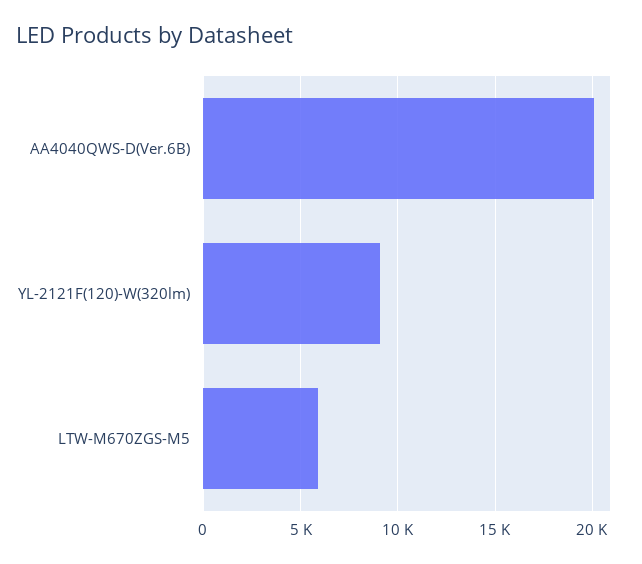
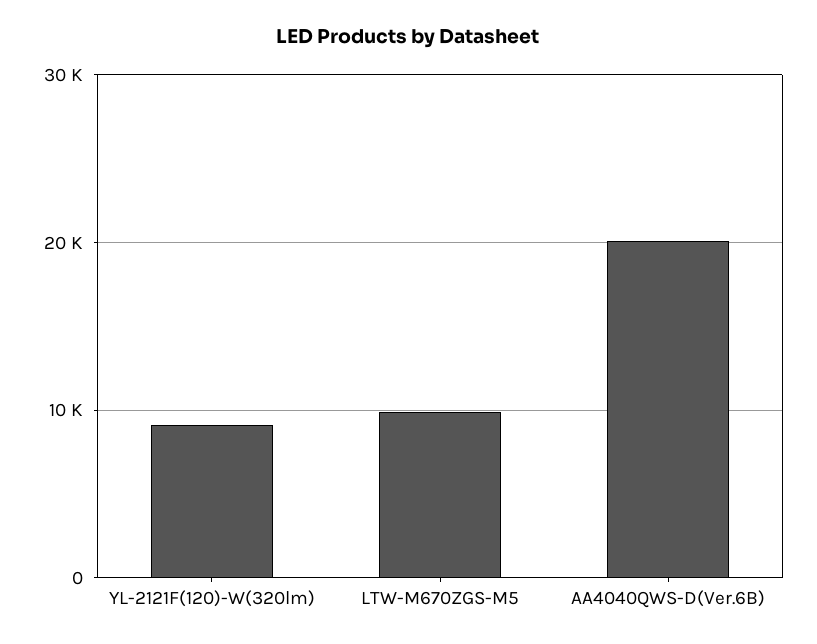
  {
    "AA4040QWS-D(Ver.6B)": 20000,
    "YL-2121F(120)-W(320lm)": 9000,
-   "LTW-M670ZGS-M5": 6000
+   "LTW-M670ZGS-M5": 10000
  }

